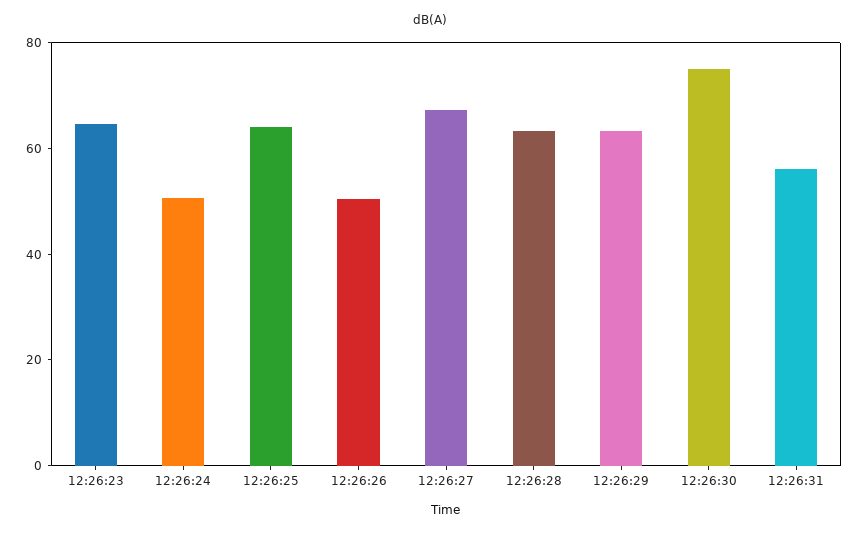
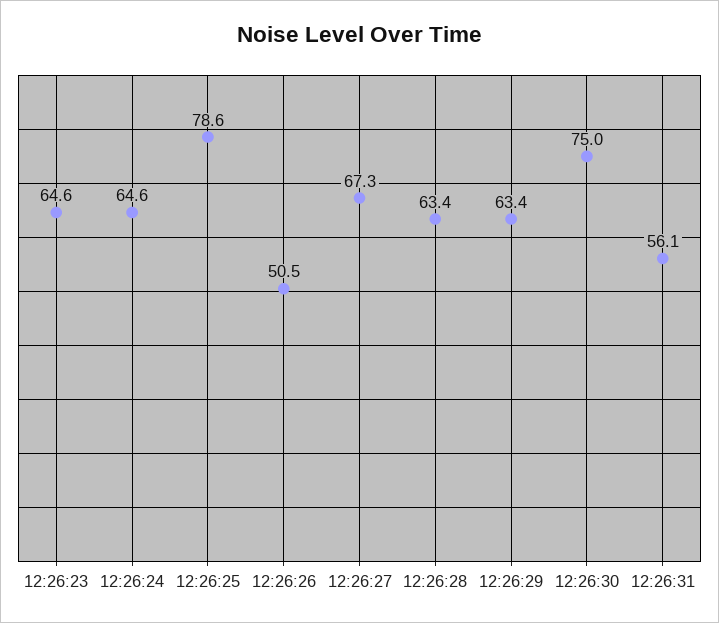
  {
    "12:26:23": 64.6,
-   "12:26:24": 50,
+   "12:26:24": 64.6,
-   "12:26:25": 65,
+   "12:26:25": 78.6,
    "12:26:26": 50.5,
    "12:26:27": 67.3,
    "12:26:28": 63.4,
    "12:26:29": 63.4,
    "12:26:30": 75,
    "12:26:31": 56.1
  }

